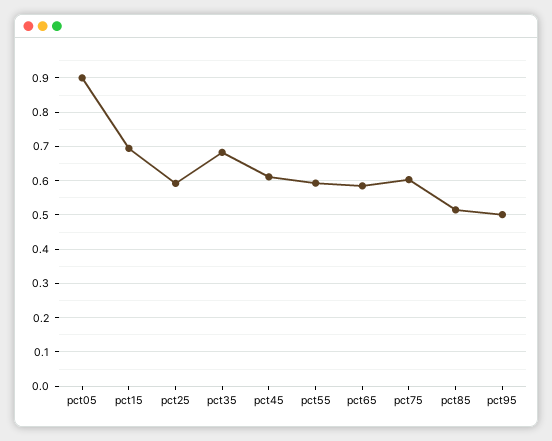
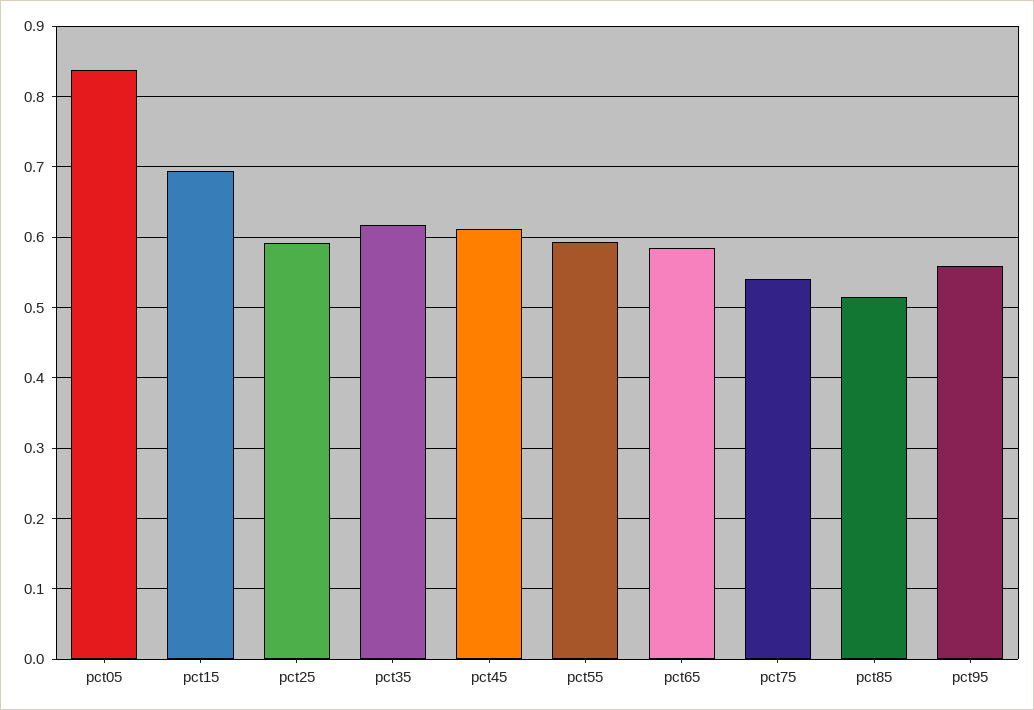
  {
-   "pct05": 0.9,
+   "pct05": 0.84,
    "pct15": 0.69,
    "pct25": 0.59,
-   "pct35": 0.68,
+   "pct35": 0.62,
    "pct45": 0.61,
    "pct55": 0.59,
    "pct65": 0.59,
-   "pct75": 0.6,
+   "pct75": 0.54,
    "pct85": 0.51,
-   "pct95": 0.5
+   "pct95": 0.56
  }

